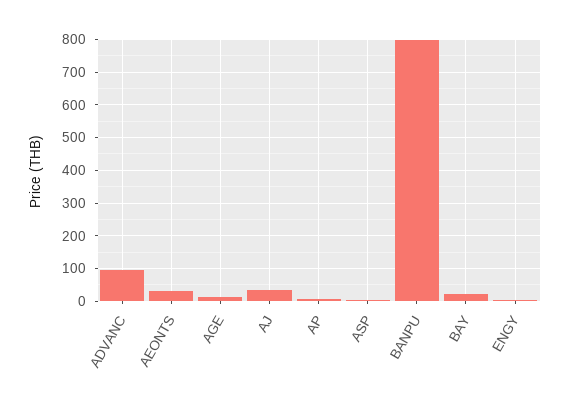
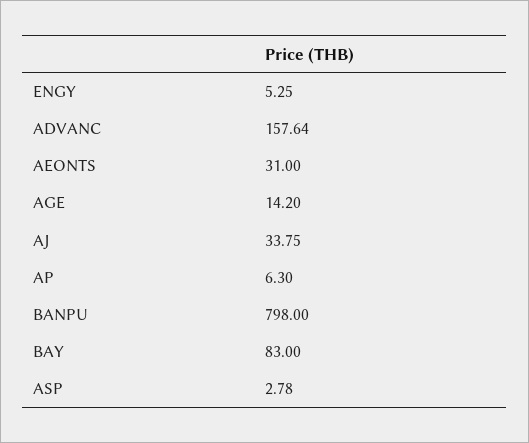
  {
-   "ADVANC": 100,
+   "ADVANC": 157.64,
    "AEONTS": 31,
    "AGE": 14.2,
    "AJ": 33.75,
    "AP": 6.3,
    "ASP": 2.78,
    "BANPU": 798,
-   "BAY": 20,
+   "BAY": 83,
    "ENGY": 5.25
  }

